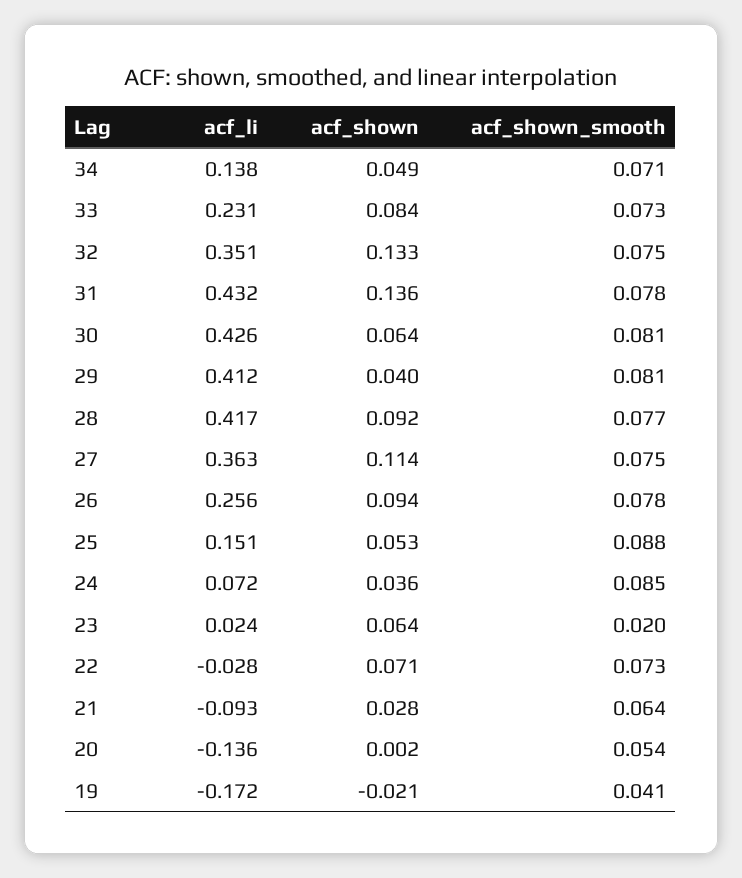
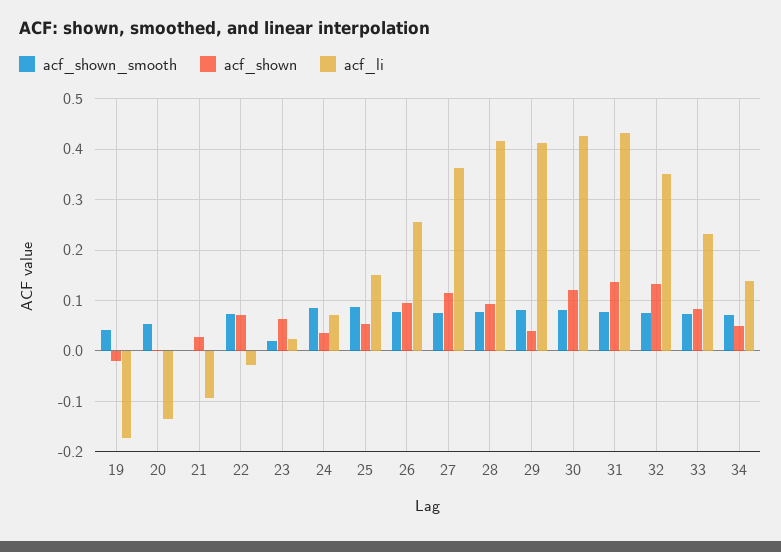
  {
    "acf_li": {
      "34": 0.138,
      "33": 0.231,
      "32": 0.351,
      "31": 0.432,
      "30": 0.426,
      "29": 0.412,
      "28": 0.417,
      "27": 0.363,
      "26": 0.256,
      "25": 0.151,
      "24": 0.072,
      "23": 0.024,
      "22": -0.028,
      "21": -0.093,
      "20": -0.136,
      "19": -0.172
    },
    "acf_shown": {
      "34": 0.049,
      "33": 0.084,
      "32": 0.133,
      "31": 0.136,
-     "30": 0.064,
+     "30": 0.12,
      "29": 0.04,
      "28": 0.092,
      "27": 0.114,
      "26": 0.094,
      "25": 0.053,
      "24": 0.036,
      "23": 0.064,
      "22": 0.071,
      "21": 0.028,
      "20": 0.002,
      "19": -0.021
    },
    "acf_shown_smooth": {
      "34": 0.071,
      "33": 0.073,
      "32": 0.075,
      "31": 0.078,
      "30": 0.081,
      "29": 0.081,
      "28": 0.077,
      "27": 0.075,
      "26": 0.078,
      "25": 0.088,
      "24": 0.085,
      "23": 0.02,
      "22": 0.073,
-     "21": 0.064,
+     "21": 0,
      "20": 0.054,
      "19": 0.041
    }
  }

